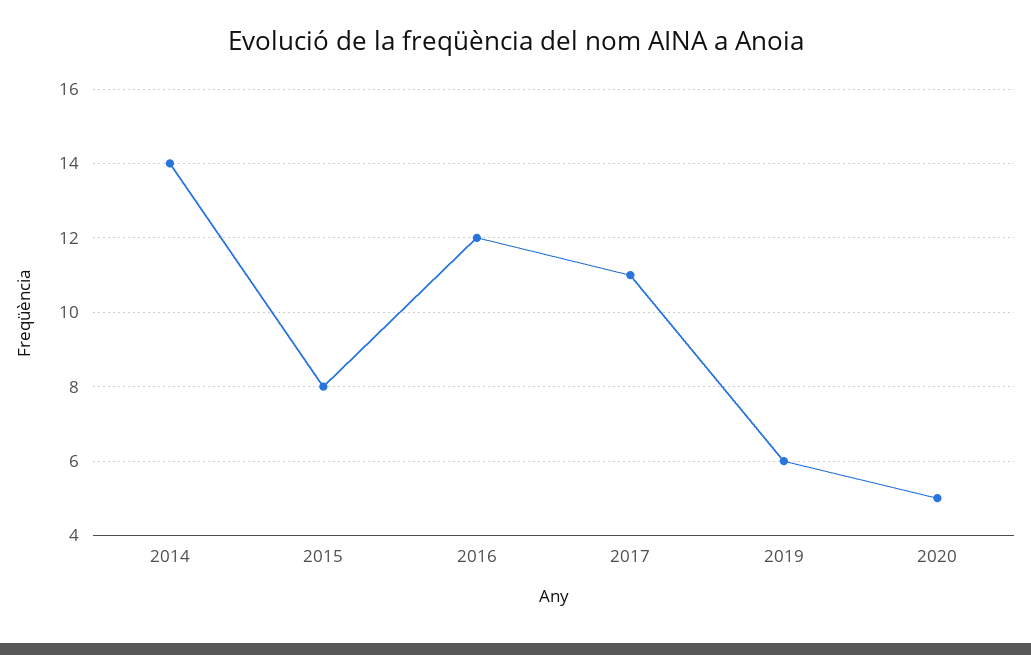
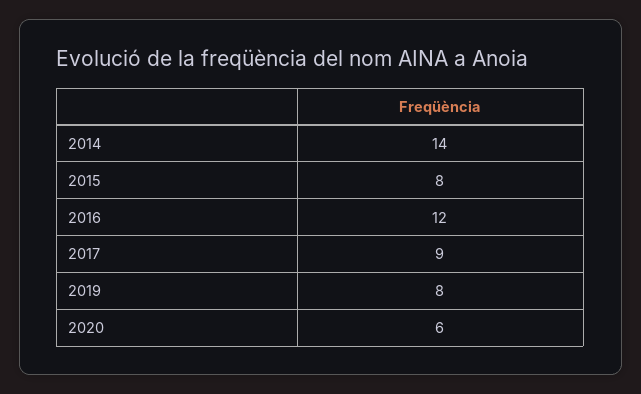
  {
    "2014": 14,
    "2015": 8,
    "2016": 12,
-   "2017": 11,
+   "2017": 9,
-   "2019": 6,
+   "2019": 8,
-   "2020": 5
+   "2020": 6
  }

